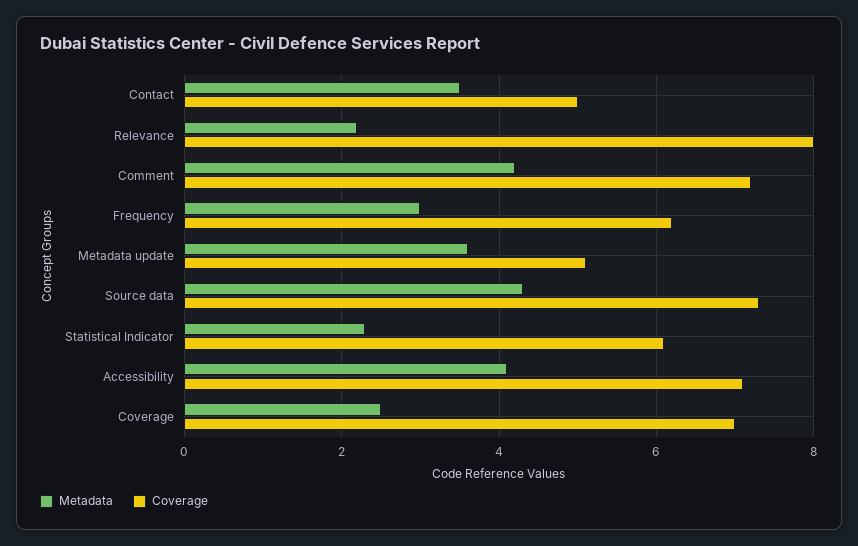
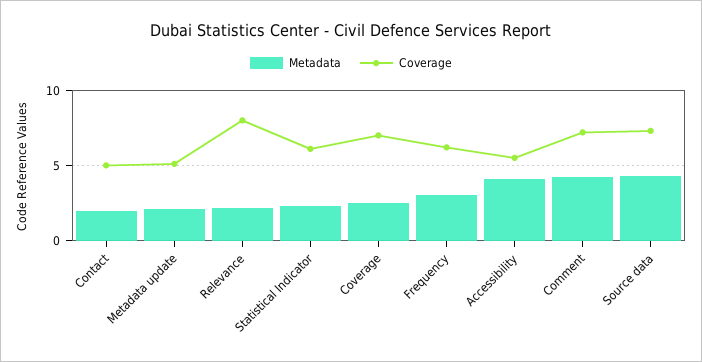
  {
    "Metadata": {
-     "Contact": 3.5,
+     "Contact": 2,
      "Relevance": 2,
      "Comment": 4,
      "Frequency": 3,
-     "Metadata update": 3.5,
+     "Metadata update": 2,
      "Source data": 4.5,
      "Statistical Indicator": 2.5,
      "Accessibility": 4,
      "Coverage": 2.5
    },
    "Coverage": {
      "Contact": 5,
      "Relevance": 8,
      "Comment": 7,
      "Frequency": 6,
      "Metadata update": 5,
      "Source data": 7.5,
      "Statistical Indicator": 6,
-     "Accessibility": 7,
+     "Accessibility": 5.5,
      "Coverage": 7
    }
  }

